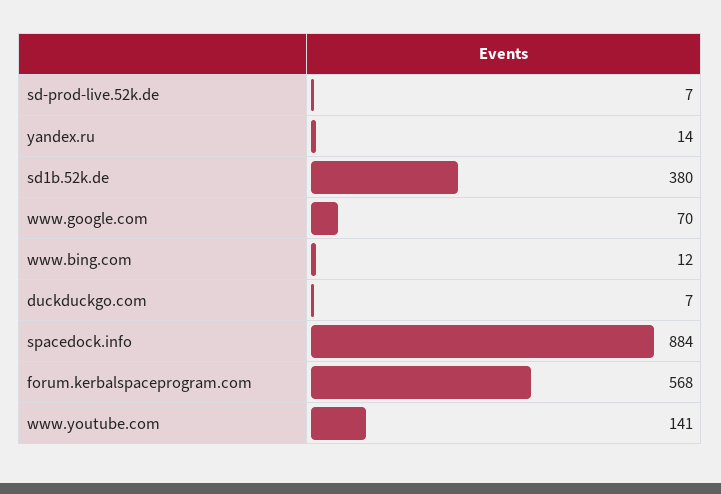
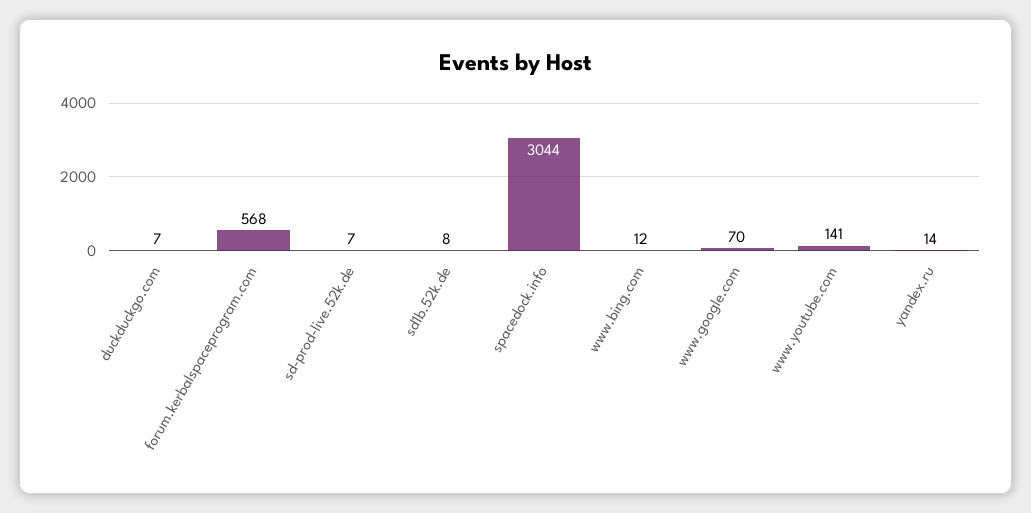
  {
    "sd-prod-live.52k.de": 7,
    "yandex.ru": 14,
-   "sd1b.52k.de": 380,
+   "sd1b.52k.de": 8,
    "www.google.com": 70,
    "www.bing.com": 12,
    "duckduckgo.com": 7,
-   "spacedock.info": 884,
+   "spacedock.info": 3044,
    "forum.kerbalspaceprogram.com": 568,
    "www.youtube.com": 141
  }

